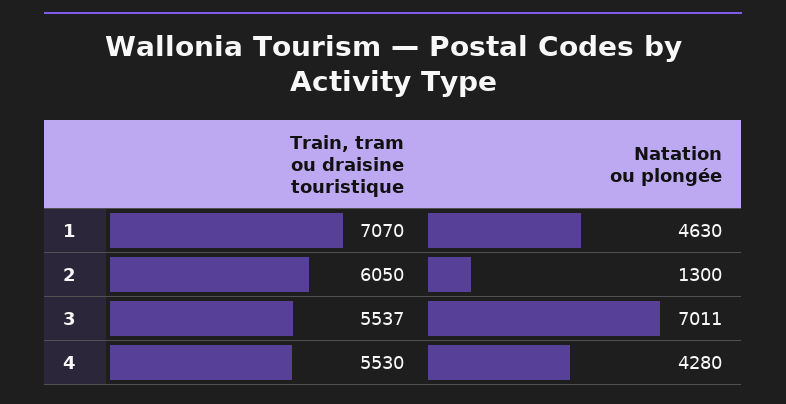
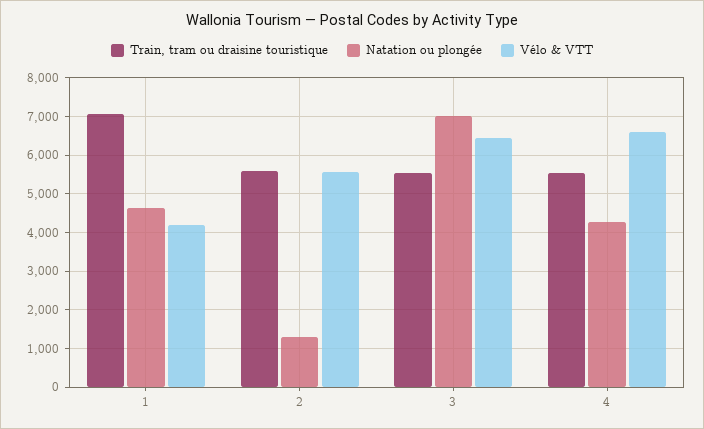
  {
    "Train, tram ou draisine touristique": {
      "1": 7070,
-     "2": 6050,
+     "2": 5600,
      "3": 5537,
      "4": 5530
    },
    "Natation ou plongée": {
      "1": 4630,
      "2": 1300,
      "3": 7011,
      "4": 4280
-   }
+   },
+   "Vélo & VTT": {
+     "1": 4200,
+     "2": 5600,
+     "3": 6400,
+     "4": 6600
+   }
  }

